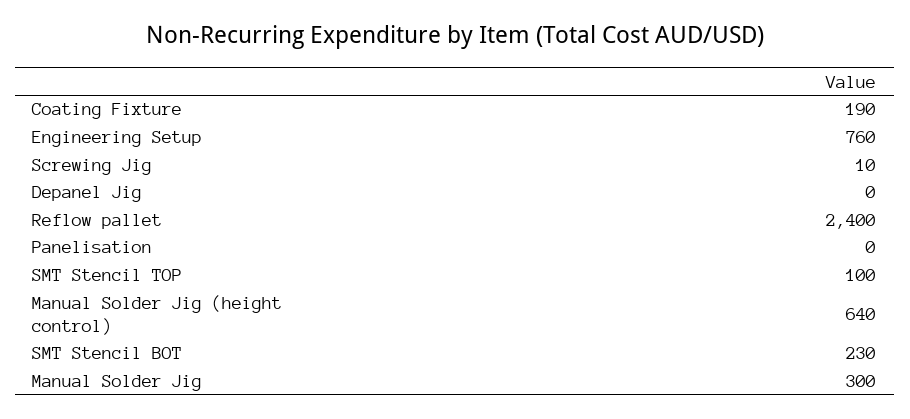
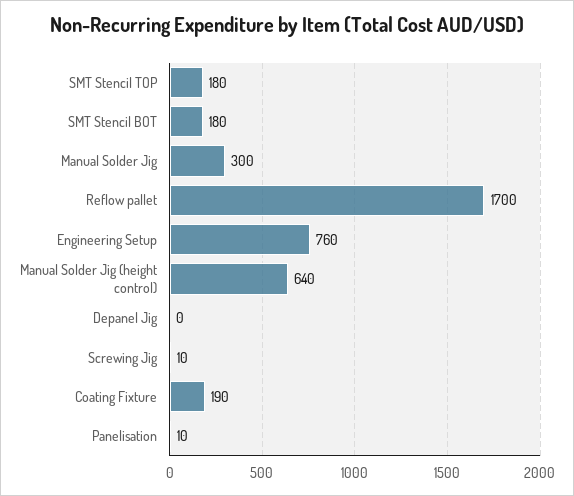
  {
    "Coating Fixture": 190,
    "Engineering Setup": 760,
    "Screwing Jig": 10,
    "Depanel Jig": 0,
-   "Reflow pallet": 2400,
+   "Reflow pallet": 1700,
-   "Panelisation": 0,
+   "Panelisation": 10,
-   "SMT Stencil TOP": 100,
+   "SMT Stencil TOP": 180,
    "Manual Solder Jig (height control)": 640,
-   "SMT Stencil BOT": 230,
+   "SMT Stencil BOT": 180,
    "Manual Solder Jig": 300
  }

